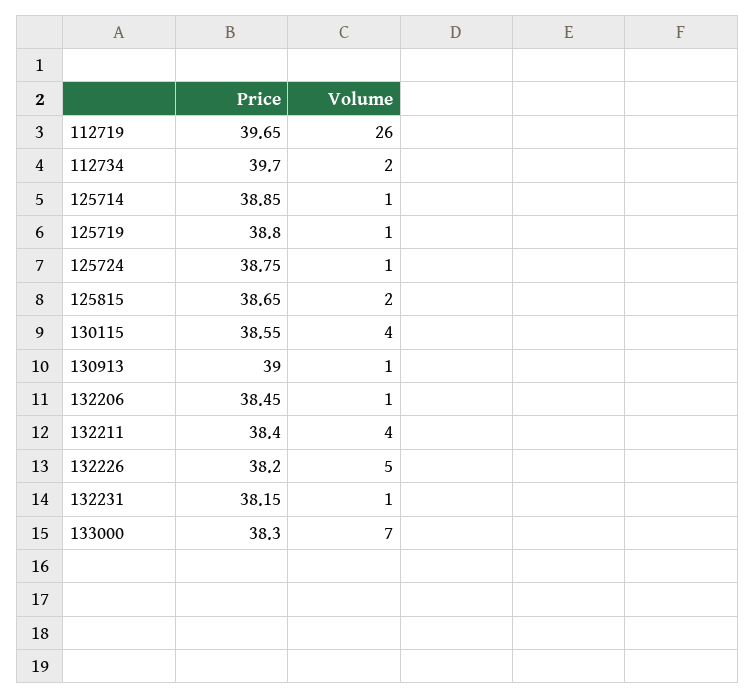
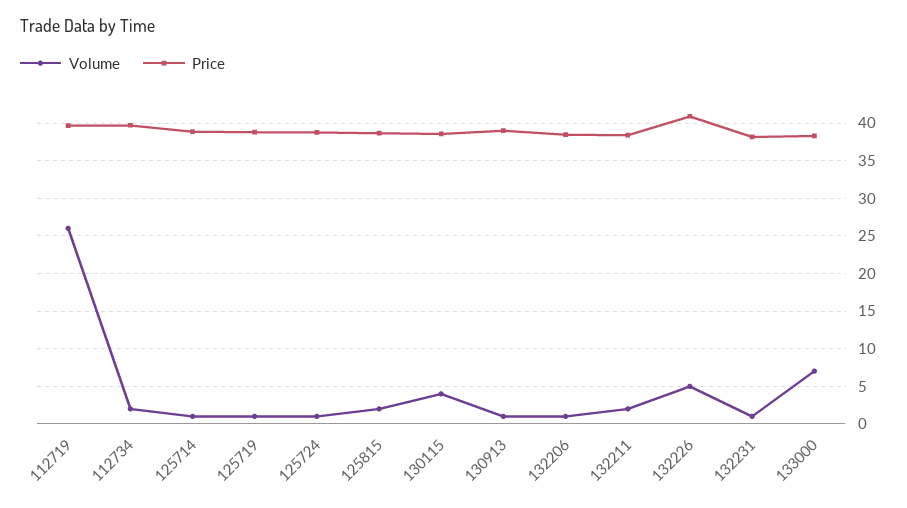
  {
    "Price": {
      "112719": 39.65,
      "112734": 39.7,
      "125714": 38.85,
      "125719": 38.8,
      "125724": 38.75,
      "125815": 38.65,
      "130115": 38.55,
      "130913": 39,
      "132206": 38.45,
      "132211": 38.4,
-     "132226": 38.2,
+     "132226": 41,
      "132231": 38.15,
      "133000": 38.3
    },
    "Volume": {
      "112719": 26,
      "112734": 2,
      "125714": 1,
      "125719": 1,
      "125724": 1,
      "125815": 2,
      "130115": 4,
      "130913": 1,
      "132206": 1,
-     "132211": 4,
+     "132211": 2,
      "132226": 5,
      "132231": 1,
      "133000": 7
    }
  }

